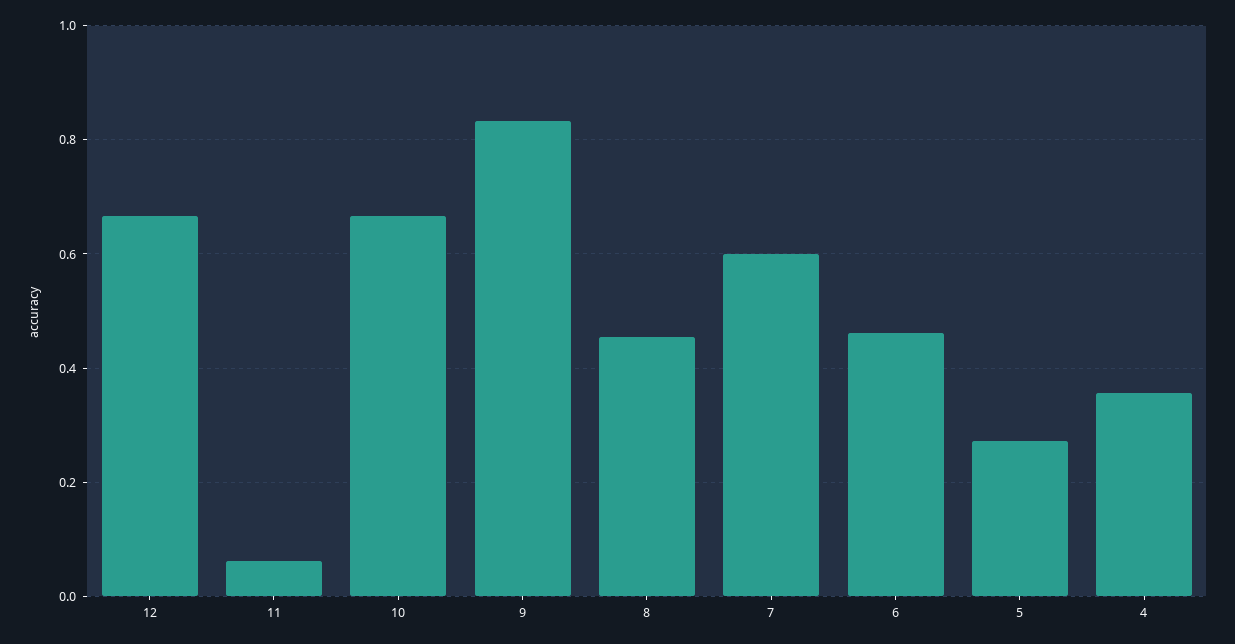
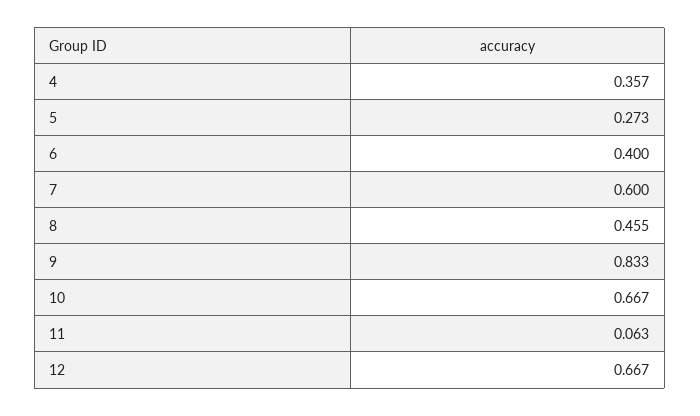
  {
    "12": 0.667,
    "11": 0.063,
    "10": 0.667,
    "9": 0.833,
    "8": 0.455,
    "7": 0.6,
-   "6": 0.46,
+   "6": 0.4,
    "5": 0.273,
    "4": 0.357
  }

